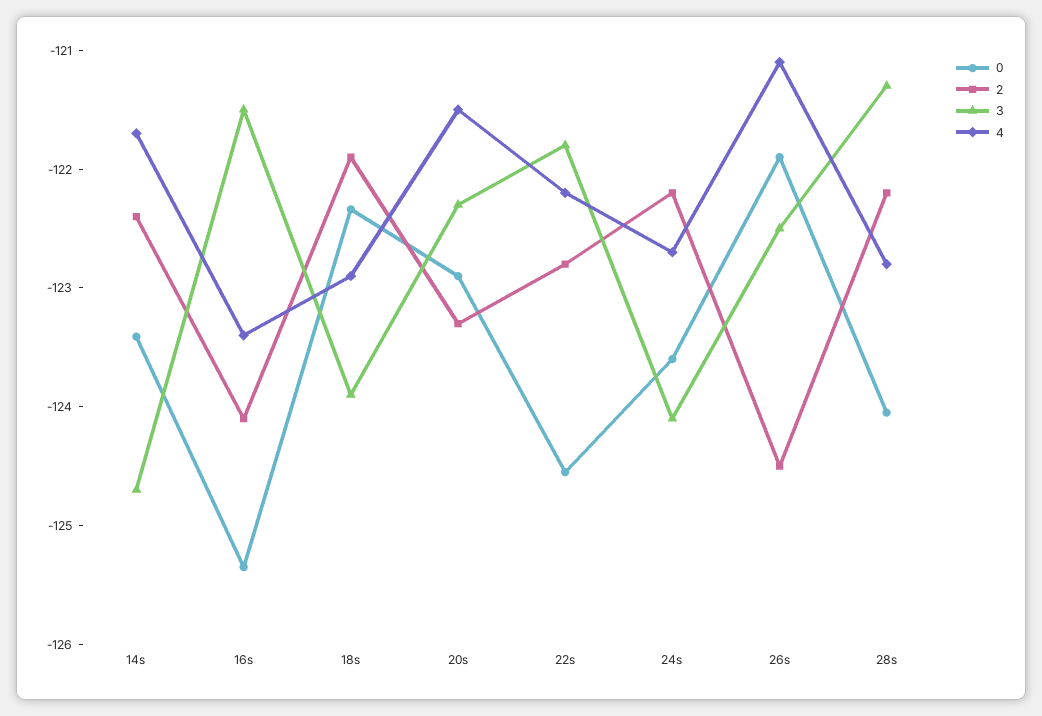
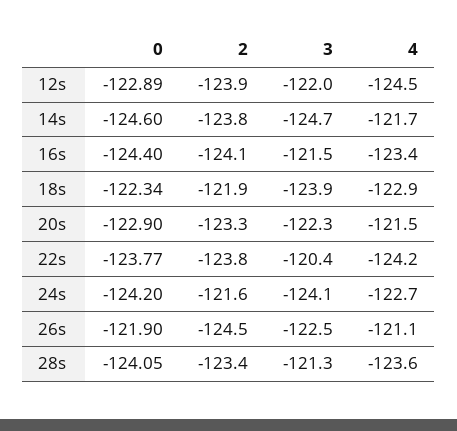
  {
    "0": {
-     "14s": -123.4,
+     "14s": -124.6,
-     "16s": -125.4,
+     "16s": -124.4,
      "18s": -122.34,
      "20s": -122.9,
-     "22s": -124.6,
+     "22s": -123.77,
-     "24s": -123.6,
+     "24s": -124.2,
      "26s": -121.9,
-     "28s": -124.05
+     "28s": -124.05,
+     "12s": -122.89
    },
    "2": {
-     "14s": -122.4,
+     "14s": -123.8,
      "16s": -124.1,
      "18s": -121.9,
      "20s": -123.3,
-     "22s": -122.8,
+     "22s": -123.8,
-     "24s": -122.2,
+     "24s": -121.6,
      "26s": -124.5,
-     "28s": -122.2
+     "28s": -123.4,
+     "12s": -123.9
    },
    "3": {
      "14s": -124.7,
      "16s": -121.5,
      "18s": -123.9,
      "20s": -122.3,
-     "22s": -121.8,
+     "22s": -120.4,
      "24s": -124.1,
      "26s": -122.5,
-     "28s": -121.3
+     "28s": -121.3,
+     "12s": -122
    },
    "4": {
      "14s": -121.7,
      "16s": -123.4,
      "18s": -122.9,
      "20s": -121.5,
-     "22s": -122.2,
+     "22s": -124.2,
      "24s": -122.7,
      "26s": -121.1,
-     "28s": -122.8
+     "28s": -123.6,
+     "12s": -124.5
    }
  }

